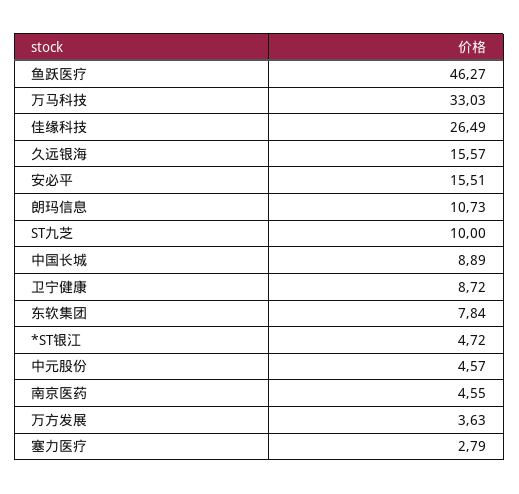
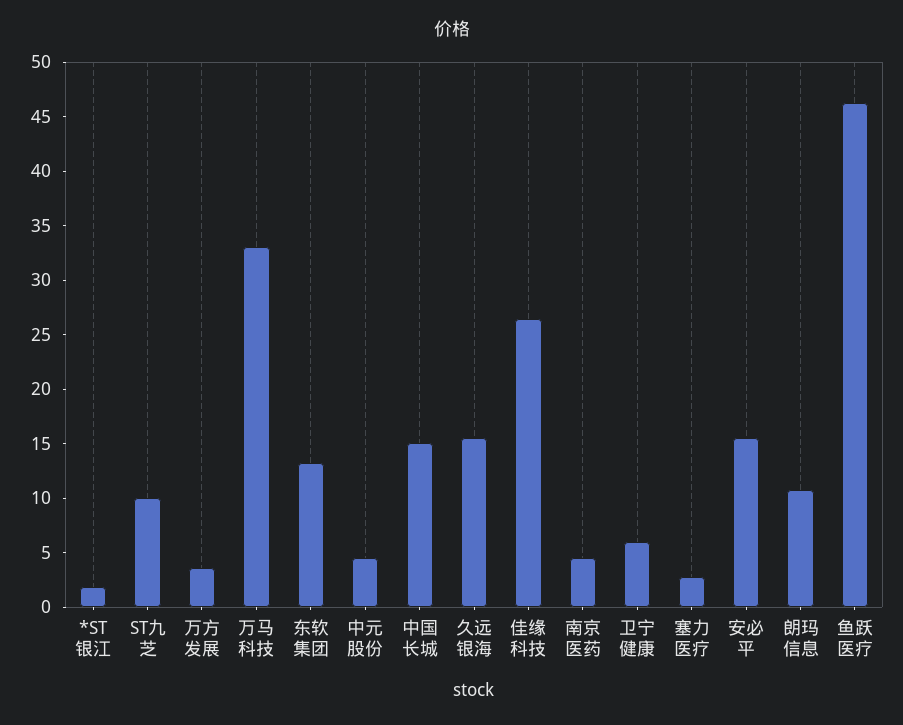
  {
    "鱼跃医疗": 46.27,
    "万马科技": 33.03,
    "佳缘科技": 26.49,
    "久远银海": 15.57,
    "安必平": 15.51,
    "朗玛信息": 10.73,
    "ST九芝": 10,
-   "中国长城": 8.89,
+   "中国长城": 15,
-   "卫宁健康": 8.72,
+   "卫宁健康": 6,
-   "东软集团": 7.84,
+   "东软集团": 13,
-   "*ST银江": 4.72,
+   "*ST银江": 2,
    "中元股份": 4.57,
    "南京医药": 4.55,
    "万方发展": 3.63,
    "塞力医疗": 2.79
  }

